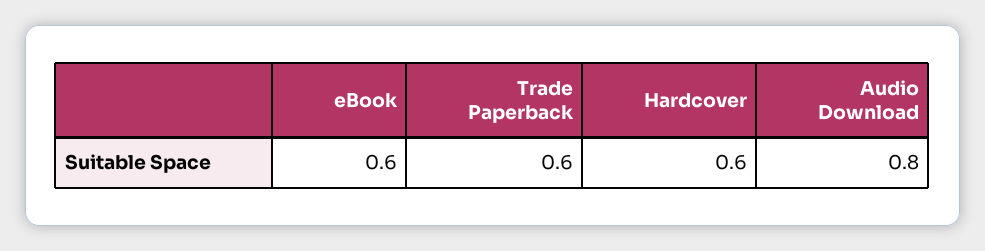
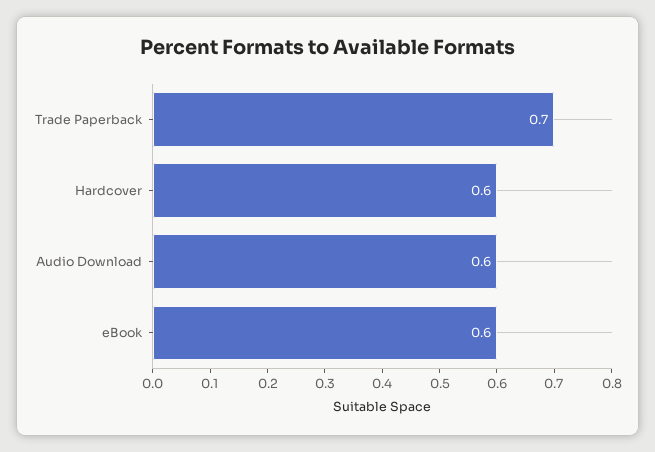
  {
    "eBook": 0.6,
-   "Trade Paperback": 0.6,
+   "Trade Paperback": 0.7,
    "Hardcover": 0.6,
-   "Audio Download": 0.8
+   "Audio Download": 0.6
  }

